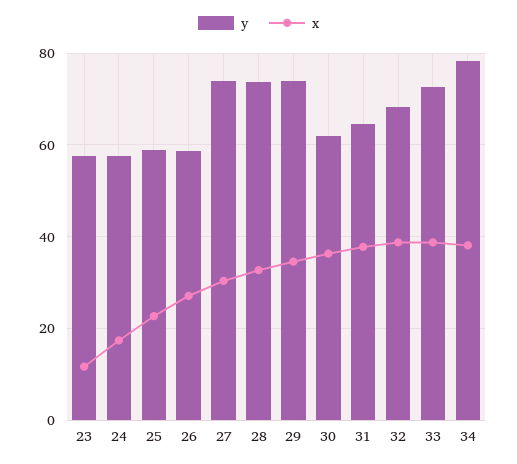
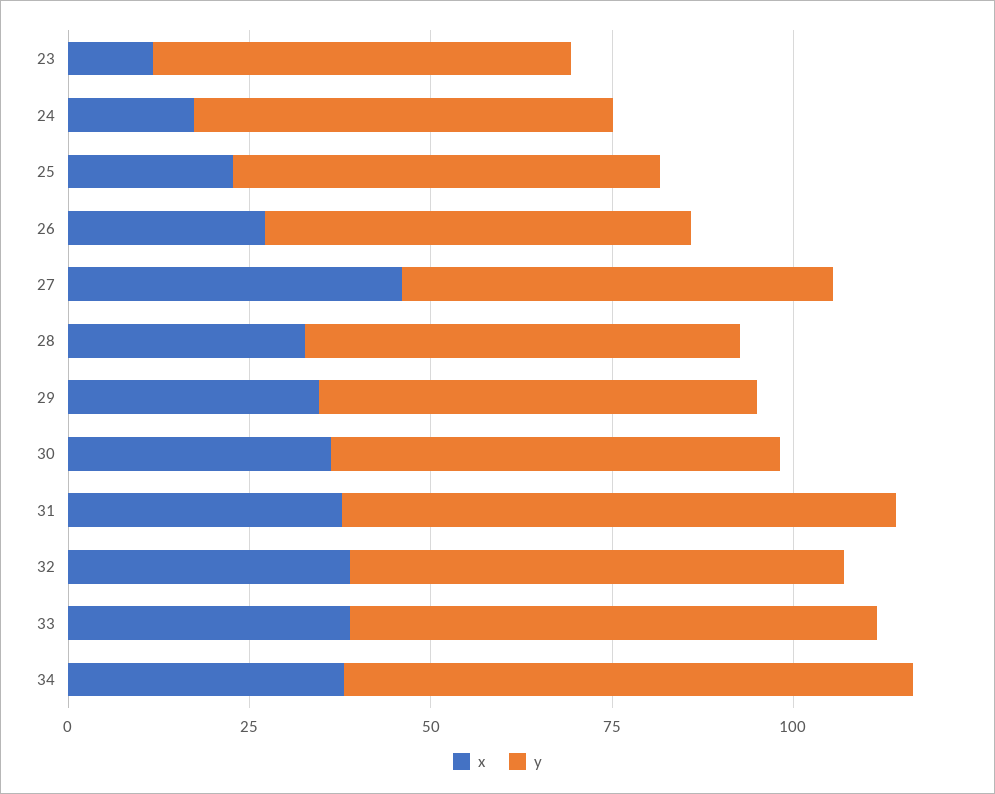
  {
    "y": {
      "23": 58,
      "24": 58,
      "25": 58,
      "26": 58,
-     "27": 74,
+     "27": 60,
-     "28": 74,
+     "28": 60,
-     "29": 74,
+     "29": 60,
      "30": 62,
-     "31": 64,
+     "31": 75,
      "32": 68,
      "33": 72,
      "34": 78
    },
    "x": {
      "23": 12,
      "24": 18,
      "25": 22,
      "26": 28,
-     "27": 30,
+     "27": 45,
      "28": 32,
      "29": 34,
      "30": 36,
      "31": 38,
      "32": 38,
      "33": 38,
      "34": 38
    }
  }

